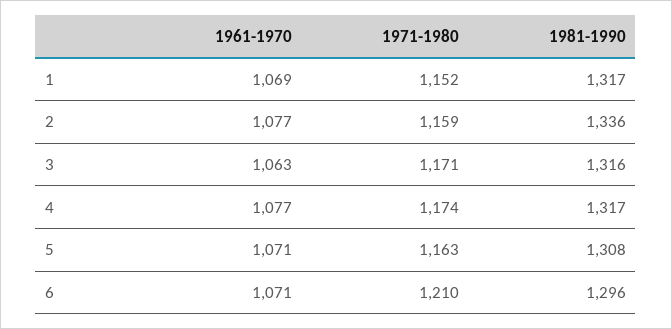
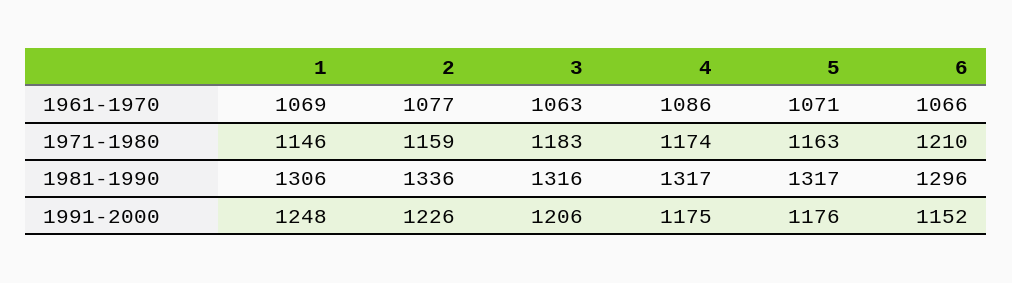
  {
    "1961-1970": {
      "1": 1069,
      "2": 1077,
      "3": 1063,
-     "4": 1077,
+     "4": 1086,
      "5": 1071,
-     "6": 1071
+     "6": 1066
    },
    "1971-1980": {
-     "1": 1152,
+     "1": 1146,
      "2": 1159,
-     "3": 1171,
+     "3": 1183,
      "4": 1174,
      "5": 1163,
      "6": 1210
    },
    "1981-1990": {
-     "1": 1317,
+     "1": 1306,
      "2": 1336,
      "3": 1316,
      "4": 1317,
-     "5": 1308,
+     "5": 1317,
      "6": 1296
-   }
+   },
+   "1991-2000": {
+     "1": 1248,
+     "2": 1226,
+     "3": 1206,
+     "4": 1175,
+     "5": 1176,
+     "6": 1152
+   }
  }

